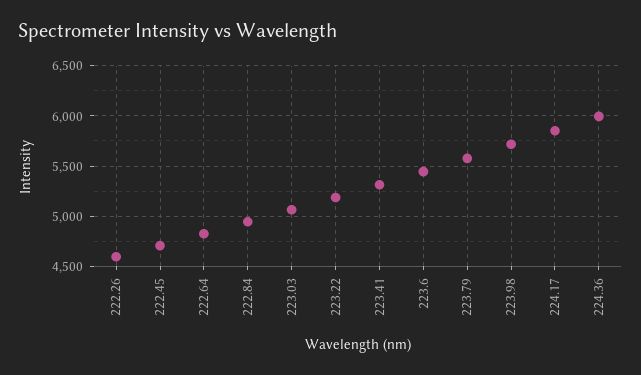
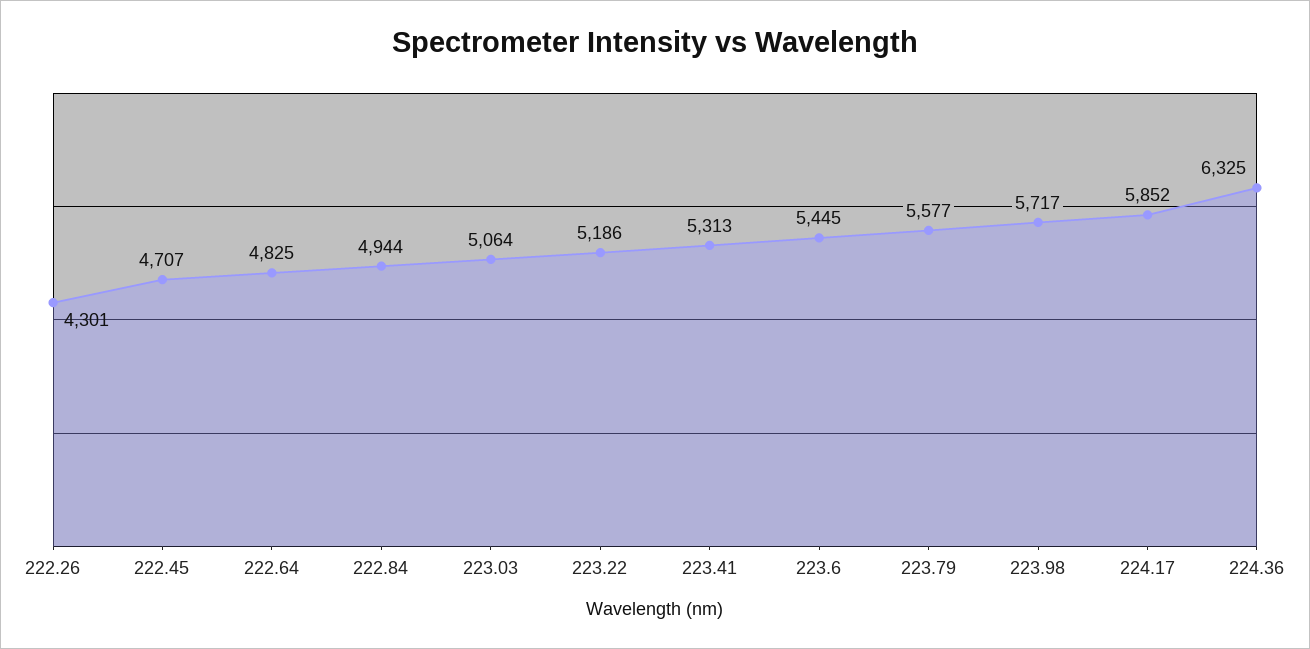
  {
-   "222.26": 4600,
+   "222.26": 4301,
    "222.45": 4707,
    "222.64": 4825,
    "222.84": 4944,
    "223.03": 5064,
    "223.22": 5186,
    "223.41": 5313,
    "223.6": 5445,
    "223.79": 5577,
    "223.98": 5717,
    "224.17": 5852,
-   "224.36": 6000
+   "224.36": 6325
  }

